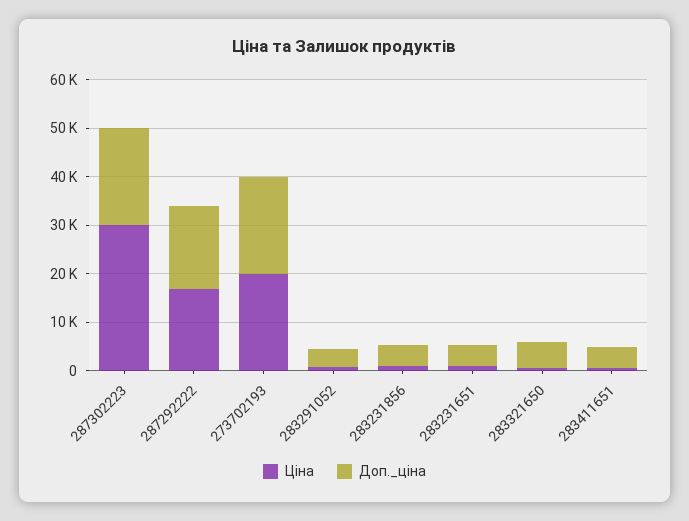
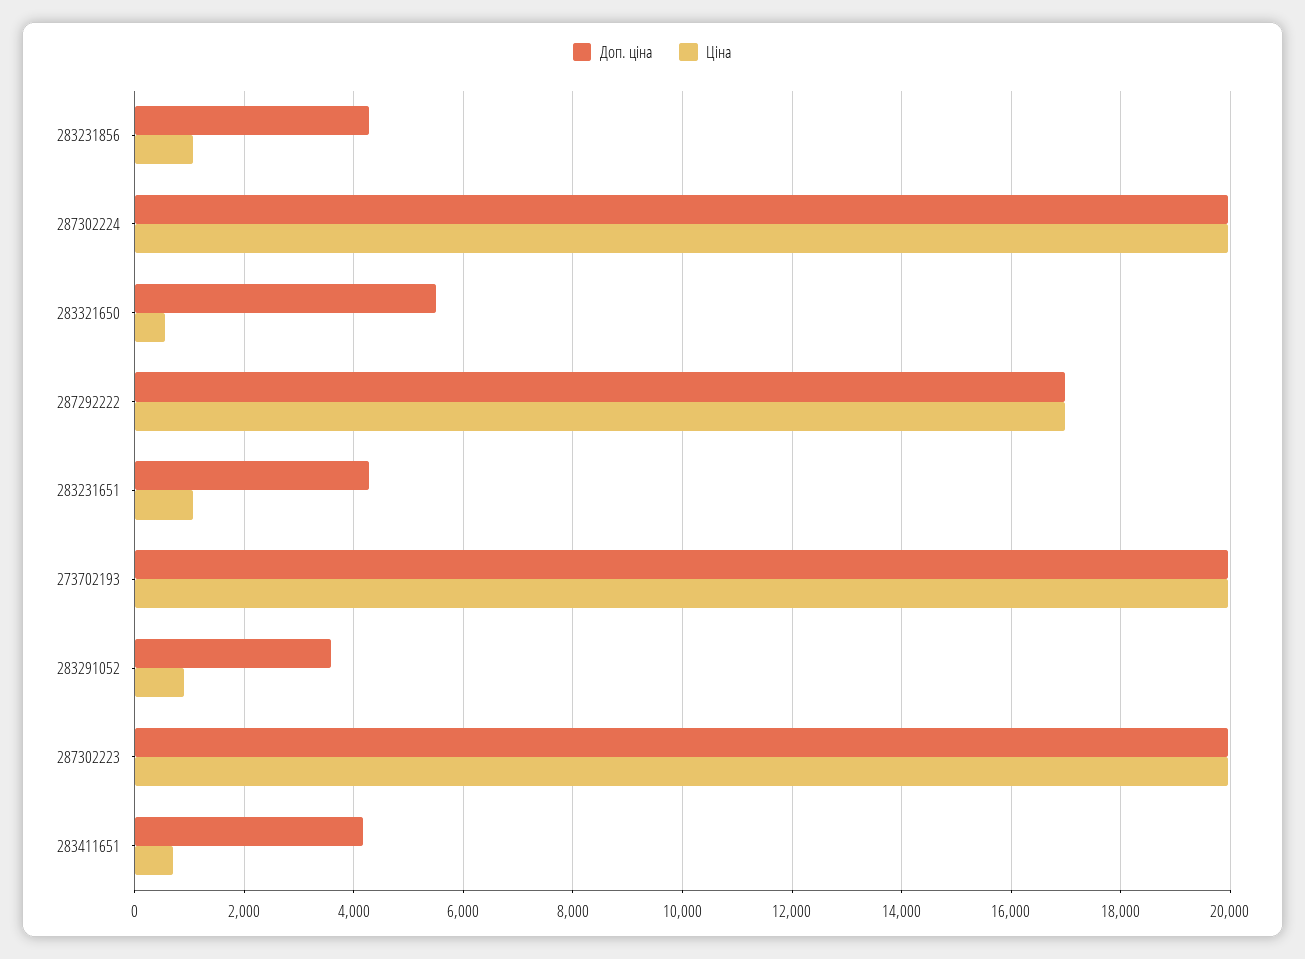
  {
    "Ціна": {
-     "287302223": 30000,
+     "287302223": 20000,
      "287292222": 17000,
      "273702193": 20000,
      "283291052": 800,
      "283231856": 1000,
      "283231651": 1000,
      "283321650": 600,
-     "283411651": 600
+     "283411651": 600,
+     "287302224": 20000
    },
    "Доп._ціна": {
      "287302223": 20000,
      "287292222": 17000,
      "273702193": 20000,
      "283291052": 3600,
      "283231856": 4200,
      "283231651": 4200,
      "283321650": 5600,
-     "283411651": 4200
+     "283411651": 4200,
+     "287302224": 20000
    }
  }

